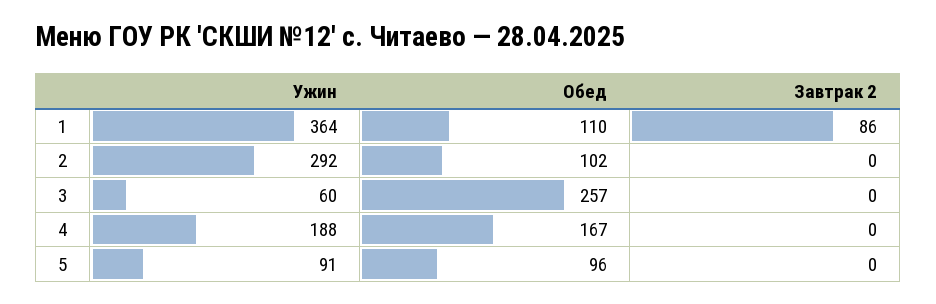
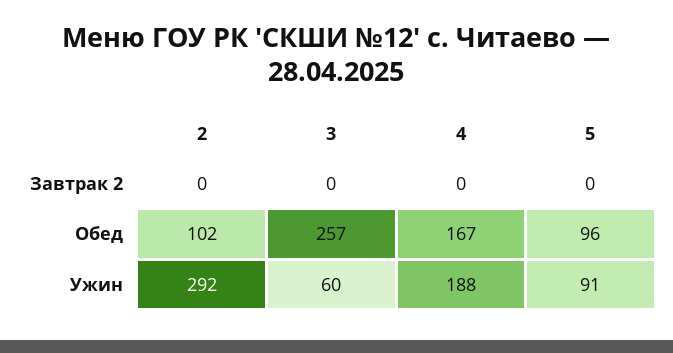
  {
    "Ужин": {
-     "1": 364,
      "2": 292,
      "3": 60,
      "4": 188,
      "5": 91
    },
    "Обед": {
-     "1": 110,
      "2": 102,
      "3": 257,
      "4": 167,
      "5": 96
    },
    "Завтрак 2": {
-     "1": 86,
      "2": 0,
      "3": 0,
      "4": 0,
      "5": 0
    }
  }

